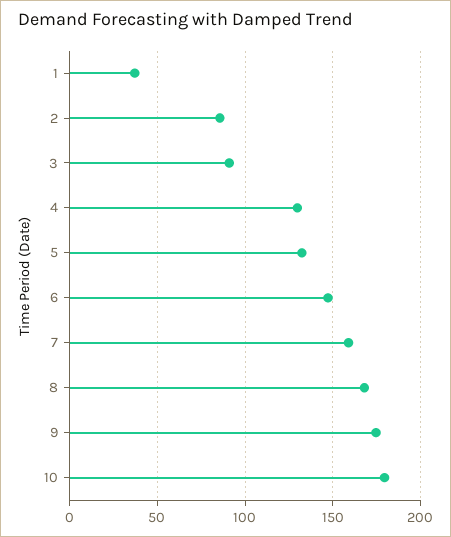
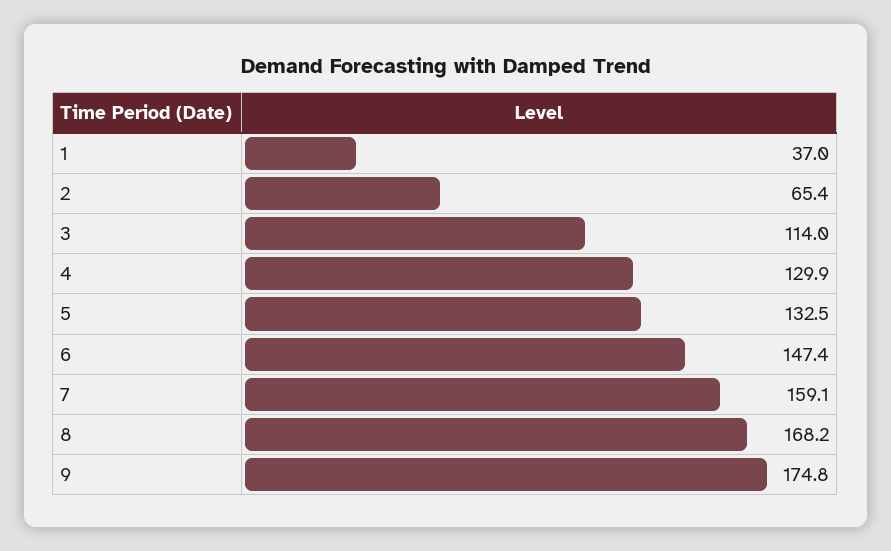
  {
    "1": 37,
-   "2": 85,
+   "2": 65.4,
-   "3": 90,
+   "3": 114,
    "4": 129.9,
    "5": 132.5,
    "6": 147.4,
    "7": 159.1,
    "8": 168.2,
-   "9": 174.8,
+   "9": 174.8
-   "10": 180
  }

